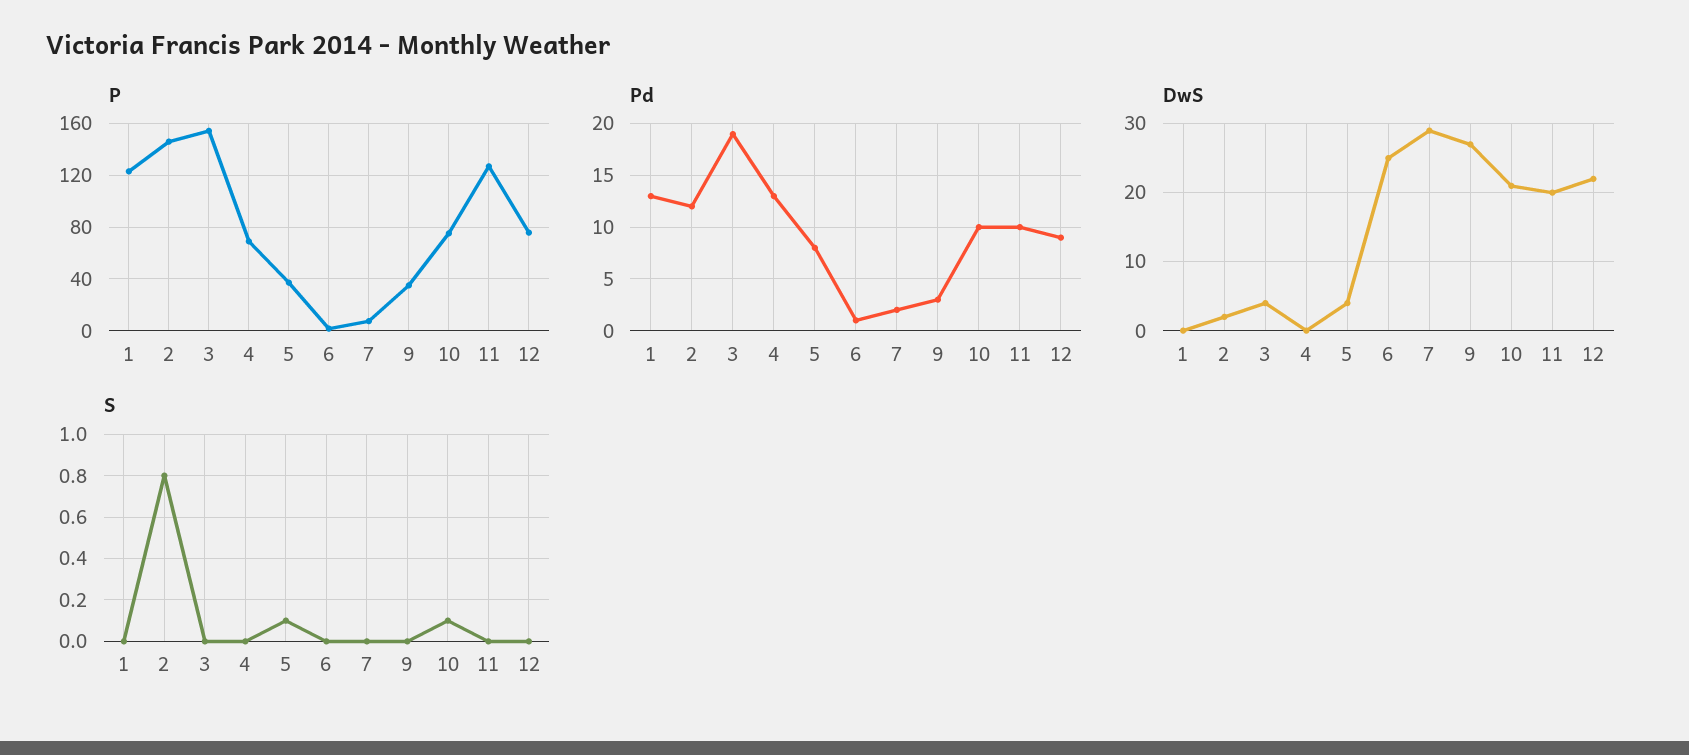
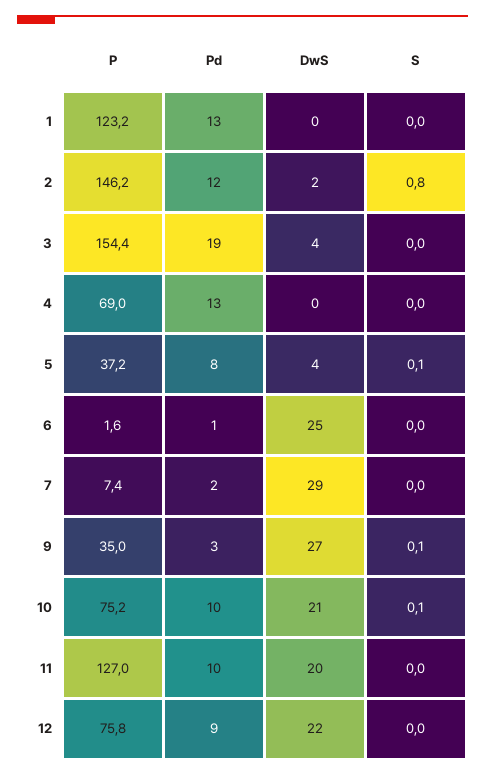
  {
    "P": {
      "1": 123.2,
      "2": 146.2,
      "3": 154.4,
      "4": 69,
      "5": 37.2,
      "6": 1.6,
      "7": 7.4,
      "9": 35,
      "10": 75.2,
      "11": 127,
      "12": 75.8
    },
    "Pd": {
      "1": 13,
      "2": 12,
      "3": 19,
      "4": 13,
      "5": 8,
      "6": 1,
      "7": 2,
      "9": 3,
      "10": 10,
      "11": 10,
      "12": 9
    },
    "DwS": {
      "1": 0,
      "2": 2,
      "3": 4,
      "4": 0,
      "5": 4,
      "6": 25,
      "7": 29,
      "9": 27,
      "10": 21,
      "11": 20,
      "12": 22
    },
    "S": {
      "1": 0,
      "2": 0.8,
      "3": 0,
      "4": 0,
      "5": 0.1,
      "6": 0,
      "7": 0,
-     "9": 0,
+     "9": 0.1,
      "10": 0.1,
      "11": 0,
      "12": 0
    }
  }

